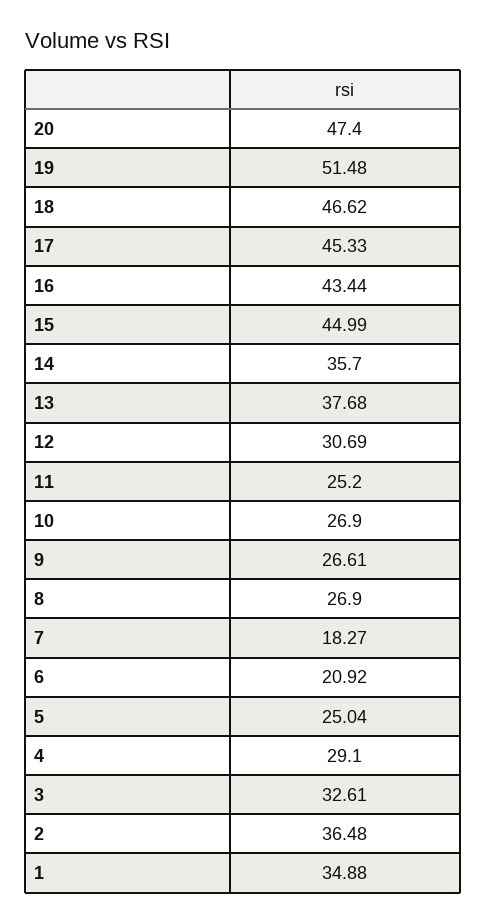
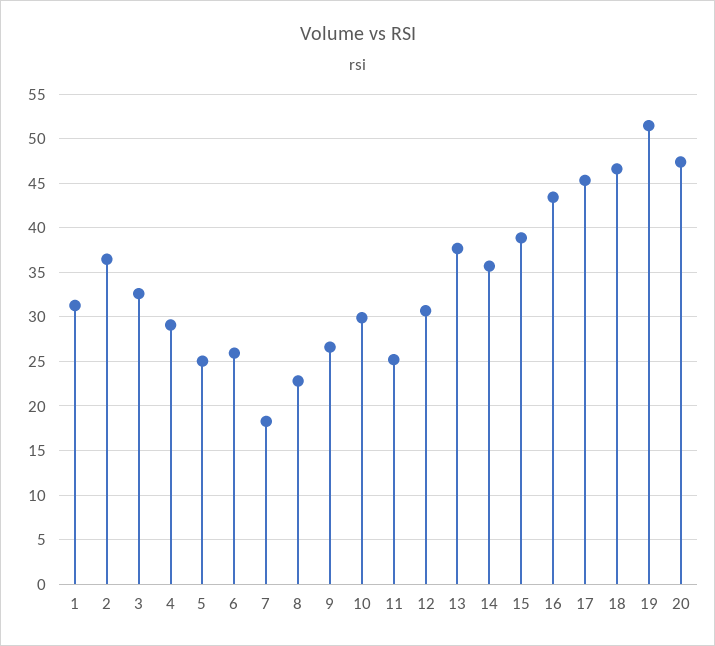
  {
    "20": 47.4,
    "19": 51.48,
    "18": 46.62,
    "17": 45.33,
    "16": 43.44,
-   "15": 44.99,
+   "15": 39,
    "14": 35.7,
    "13": 37.68,
    "12": 30.69,
    "11": 25.2,
-   "10": 26.9,
+   "10": 30,
    "9": 26.61,
-   "8": 26.9,
+   "8": 23,
    "7": 18.27,
-   "6": 20.92,
+   "6": 26,
    "5": 25.04,
    "4": 29.1,
    "3": 32.61,
    "2": 36.48,
-   "1": 34.88
+   "1": 31
  }

